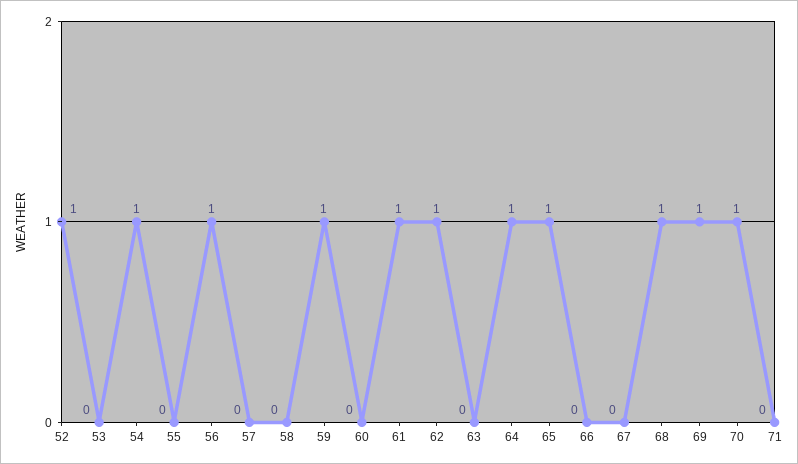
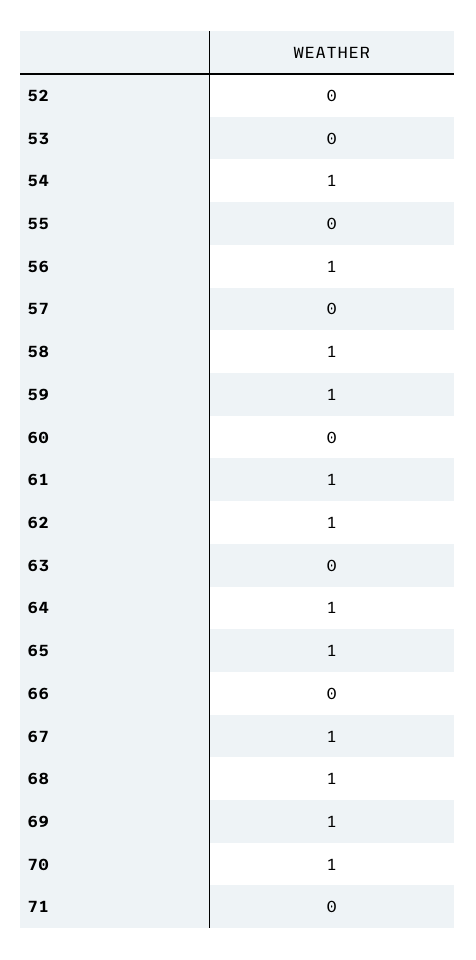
  {
-   "52": 1,
+   "52": 0,
    "53": 0,
    "54": 1,
    "55": 0,
    "56": 1,
    "57": 0,
-   "58": 0,
+   "58": 1,
    "59": 1,
    "60": 0,
    "61": 1,
    "62": 1,
    "63": 0,
    "64": 1,
    "65": 1,
    "66": 0,
-   "67": 0,
+   "67": 1,
    "68": 1,
    "69": 1,
    "70": 1,
    "71": 0
  }

